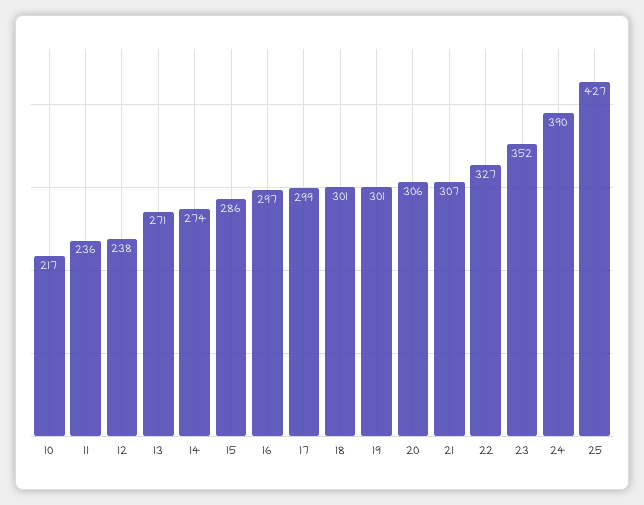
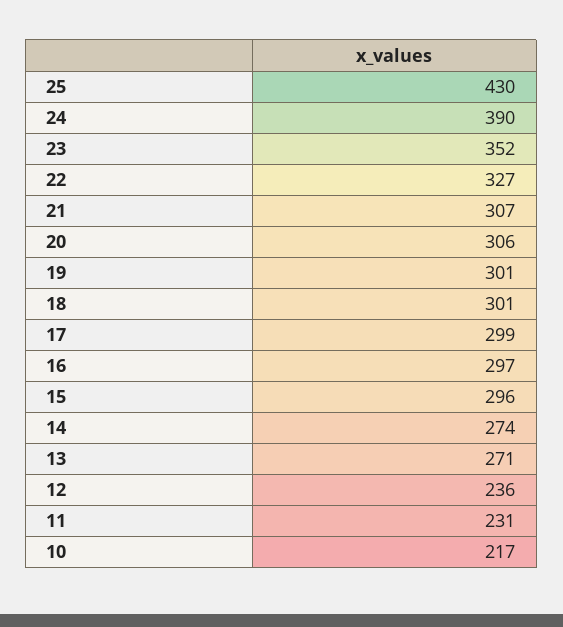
  {
    "10": 217,
-   "11": 236,
+   "11": 231,
-   "12": 238,
+   "12": 236,
    "13": 271,
    "14": 274,
-   "15": 286,
+   "15": 296,
    "16": 297,
    "17": 299,
    "18": 301,
    "19": 301,
    "20": 306,
    "21": 307,
    "22": 327,
    "23": 352,
    "24": 390,
-   "25": 427
+   "25": 430
  }

